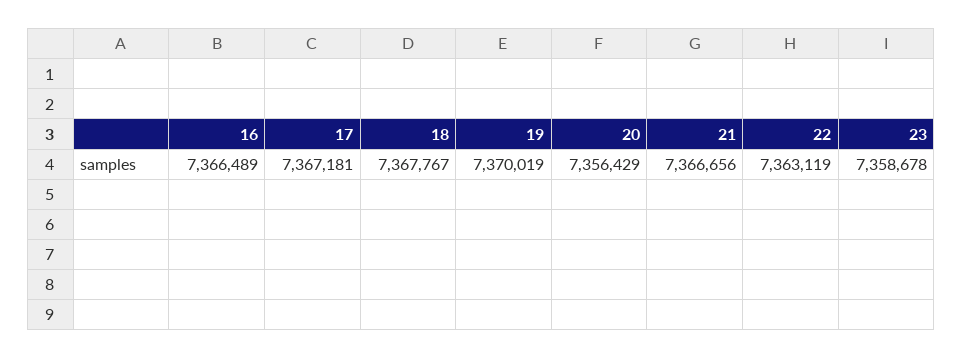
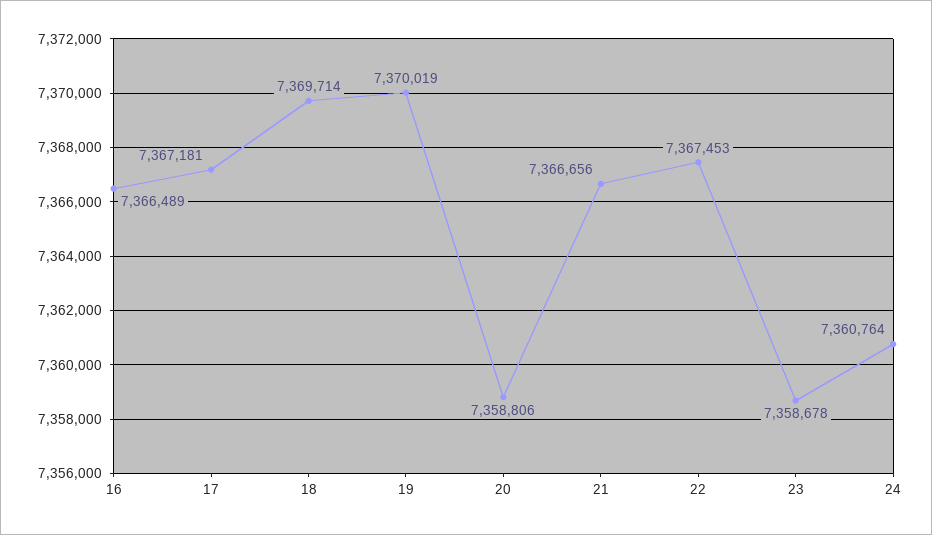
  {
    "16": 7366489,
    "17": 7367181,
-   "18": 7367767,
+   "18": 7369714,
    "19": 7370019,
-   "20": 7356429,
+   "20": 7358806,
    "21": 7366656,
-   "22": 7363119,
+   "22": 7367453,
-   "23": 7358678
+   "23": 7358678,
+   "24": 7360764
  }

